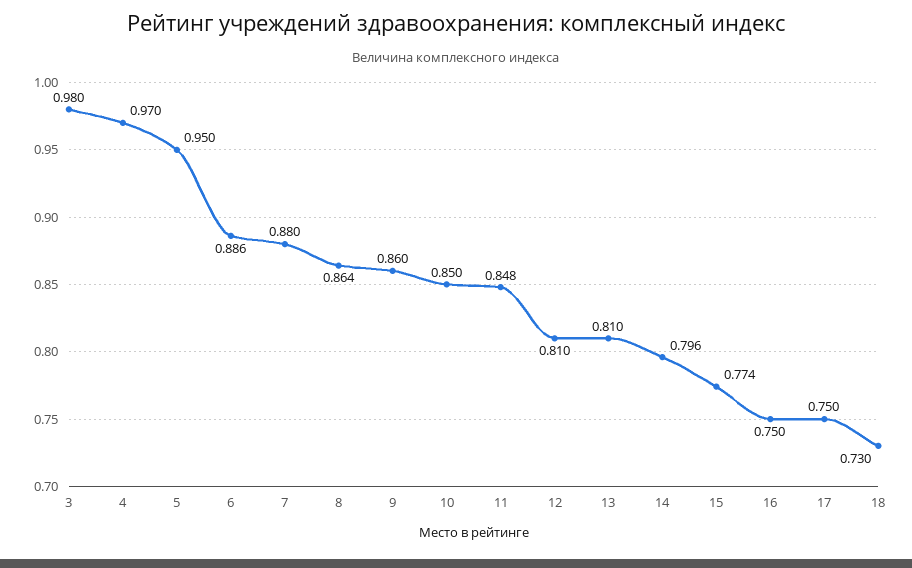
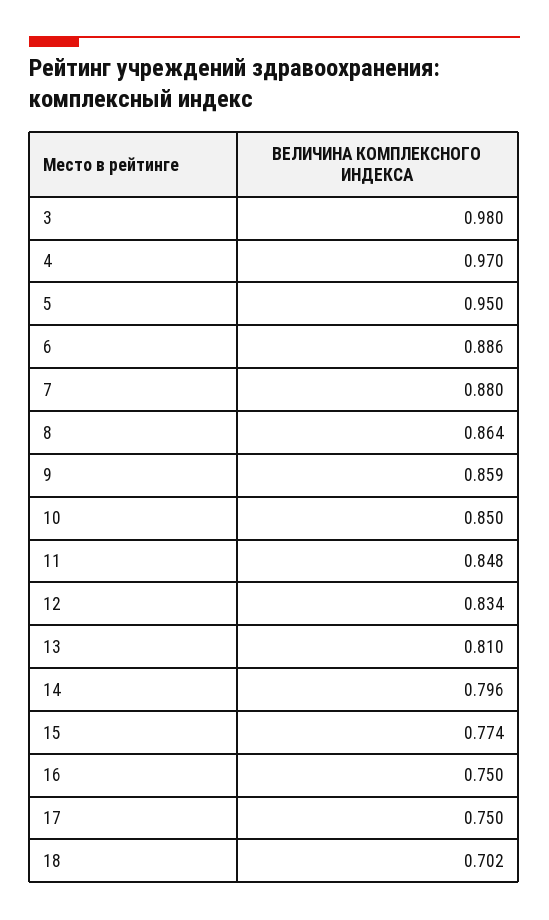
  {
    "3": 0.98,
    "4": 0.97,
    "5": 0.95,
    "6": 0.886,
    "7": 0.88,
    "8": 0.864,
-   "9": 0.86,
+   "9": 0.859,
    "10": 0.85,
    "11": 0.848,
-   "12": 0.81,
+   "12": 0.834,
    "13": 0.81,
    "14": 0.796,
    "15": 0.774,
    "16": 0.75,
    "17": 0.75,
-   "18": 0.73
+   "18": 0.702
  }

